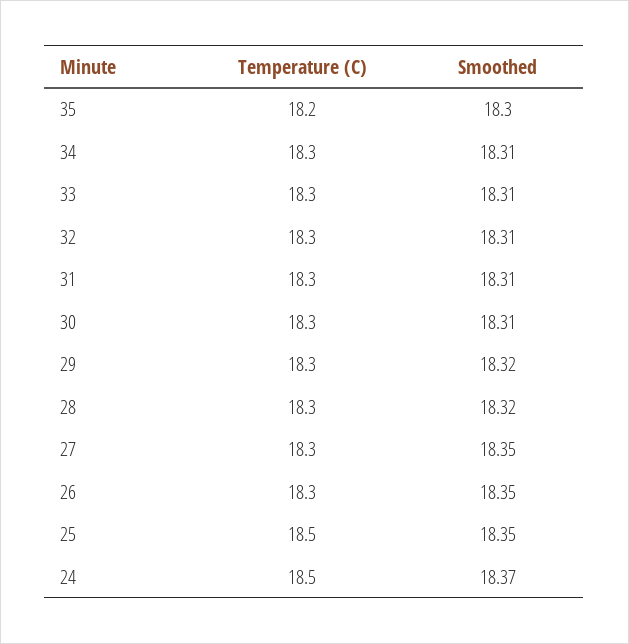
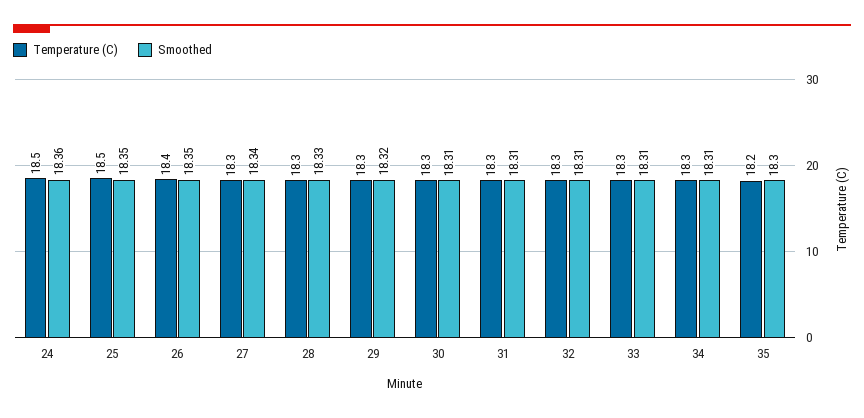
  {
    "Temperature (C)": {
      "35": 18.2,
      "34": 18.3,
      "33": 18.3,
      "32": 18.3,
      "31": 18.3,
      "30": 18.3,
      "29": 18.3,
      "28": 18.3,
      "27": 18.3,
-     "26": 18.3,
+     "26": 18.4,
      "25": 18.5,
      "24": 18.5
    },
    "Smoothed": {
      "35": 18.3,
      "34": 18.31,
      "33": 18.31,
      "32": 18.31,
      "31": 18.31,
      "30": 18.31,
      "29": 18.32,
-     "28": 18.32,
+     "28": 18.33,
-     "27": 18.35,
+     "27": 18.34,
      "26": 18.35,
      "25": 18.35,
-     "24": 18.37
+     "24": 18.36
    }
  }

